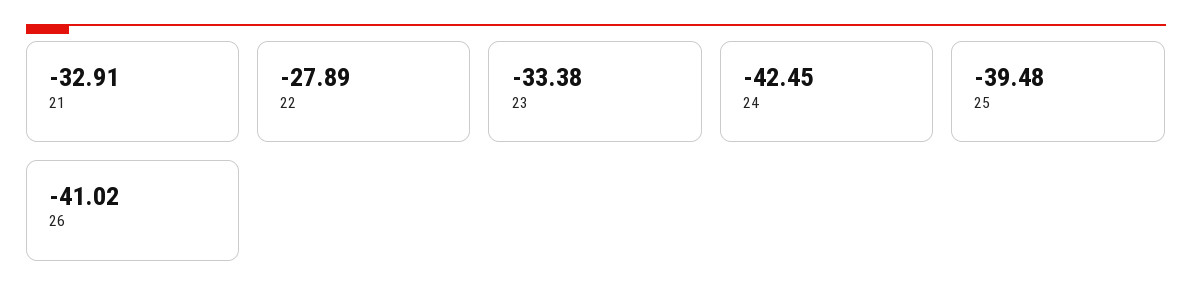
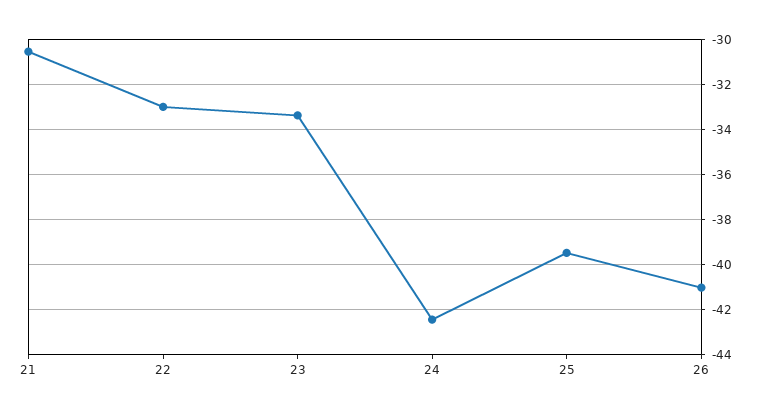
  {
-   "21": -32.91,
+   "21": -30.5,
-   "22": -27.89,
+   "22": -33,
    "23": -33.38,
    "24": -42.45,
    "25": -39.48,
    "26": -41.02
  }

